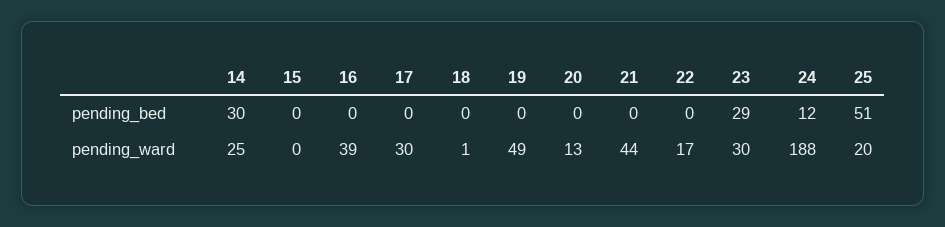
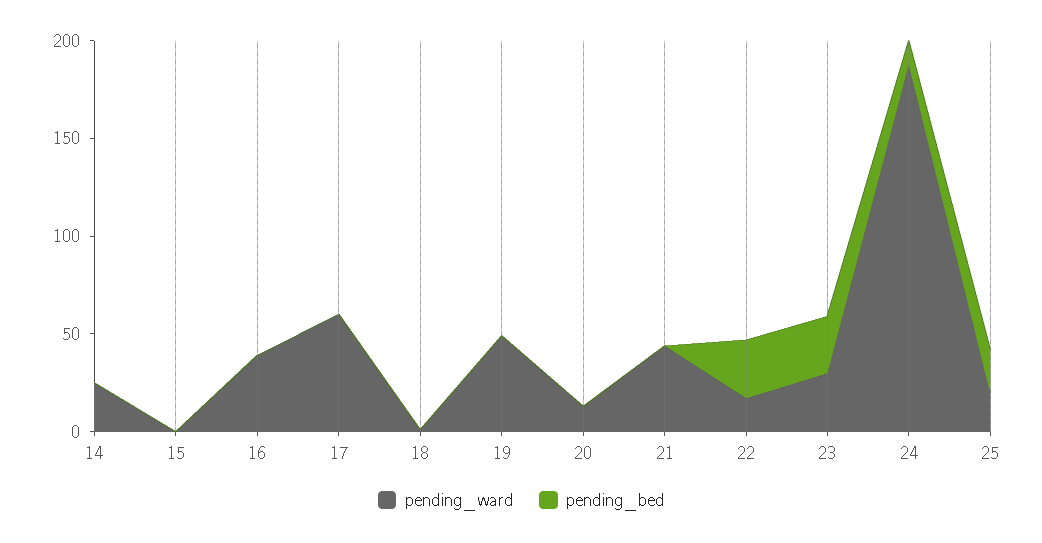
  {
    "pending_bed": {
-     "14": 30,
+     "14": 0,
      "15": 0,
      "16": 0,
      "17": 0,
      "18": 0,
      "19": 0,
      "20": 0,
      "21": 0,
-     "22": 0,
+     "22": 30,
      "23": 29,
      "24": 12,
-     "25": 51
+     "25": 20
    },
    "pending_ward": {
      "14": 25,
      "15": 0,
      "16": 39,
-     "17": 30,
+     "17": 60,
      "18": 1,
      "19": 49,
      "20": 13,
      "21": 44,
      "22": 17,
      "23": 30,
      "24": 188,
      "25": 20
    }
  }

